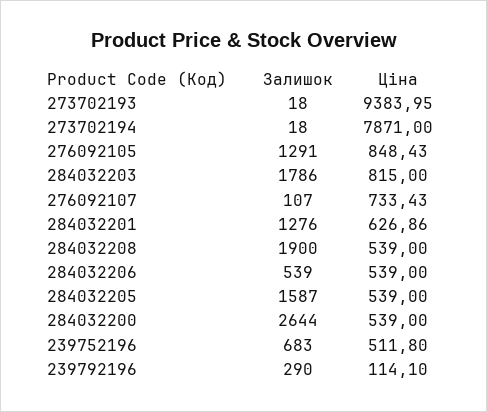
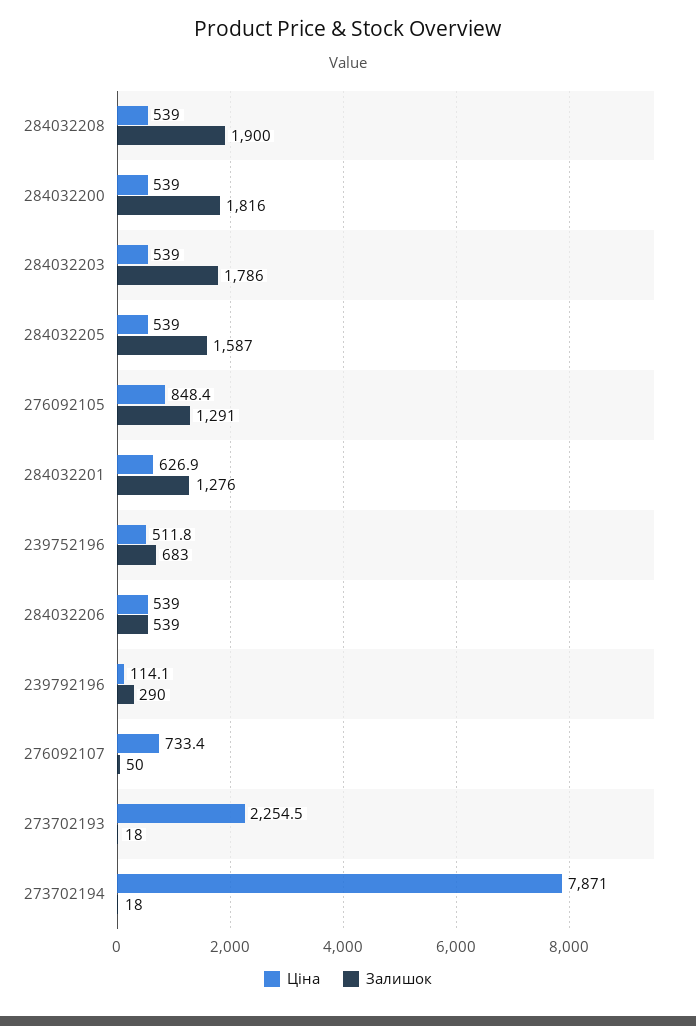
  {
    "Залишок": {
      "273702193": 18,
      "273702194": 18,
      "276092105": 1291,
      "284032203": 1786,
-     "276092107": 107,
+     "276092107": 50,
      "284032201": 1276,
      "284032208": 1900,
      "284032206": 539,
      "284032205": 1587,
-     "284032200": 2644,
+     "284032200": 1816,
      "239752196": 683,
      "239792196": 290
    },
    "Ціна": {
-     "273702193": 9383.95,
+     "273702193": 2254.5,
      "273702194": 7871,
      "276092105": 848.43,
-     "284032203": 815,
+     "284032203": 539,
      "276092107": 733.43,
      "284032201": 626.86,
      "284032208": 539,
      "284032206": 539,
      "284032205": 539,
      "284032200": 539,
      "239752196": 511.8,
      "239792196": 114.1
    }
  }

